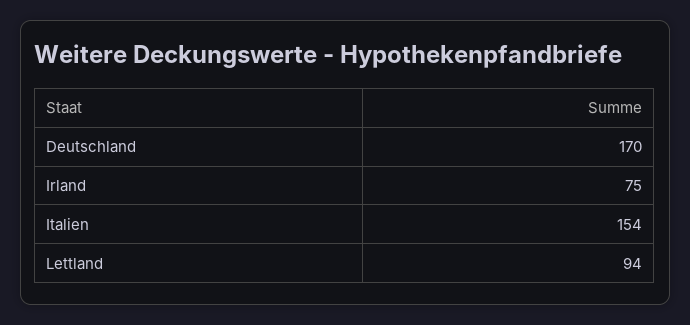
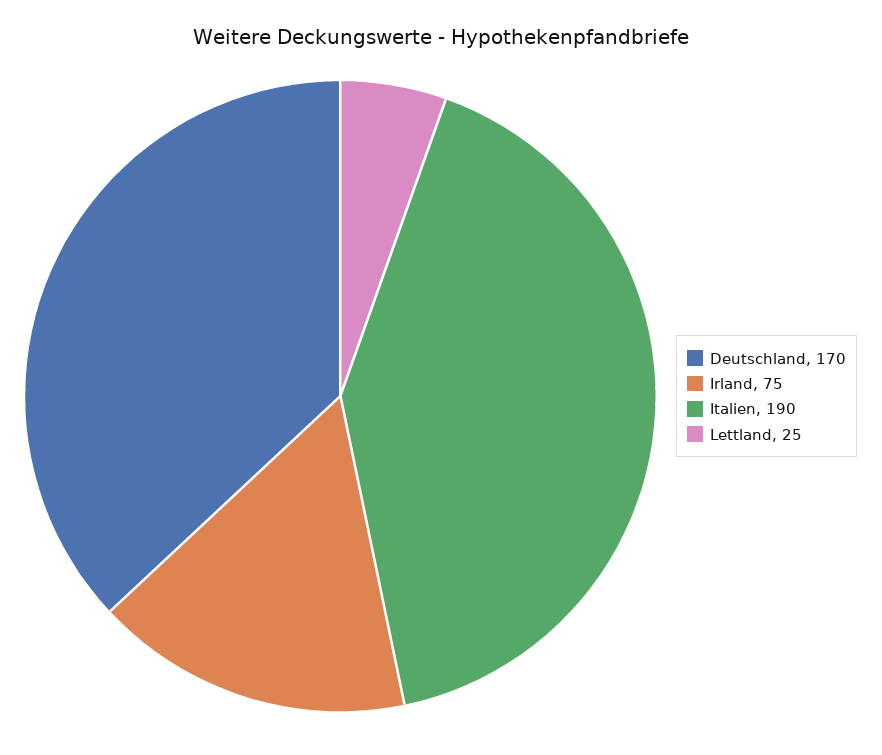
  {
    "Deutschland": 170,
    "Irland": 75,
-   "Italien": 154,
+   "Italien": 190,
-   "Lettland": 94
+   "Lettland": 25
  }

